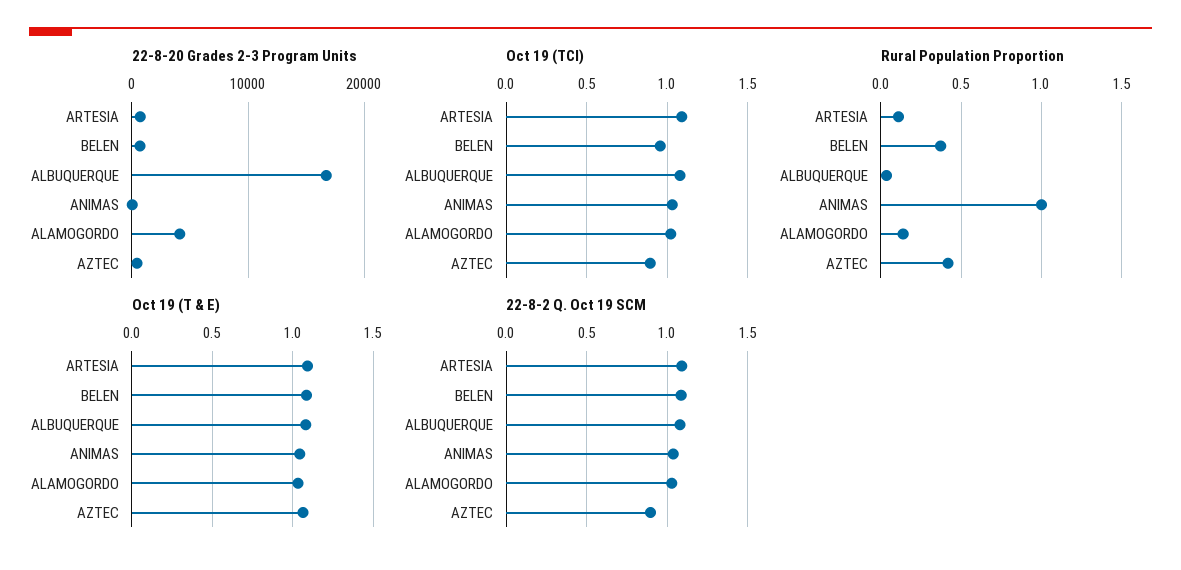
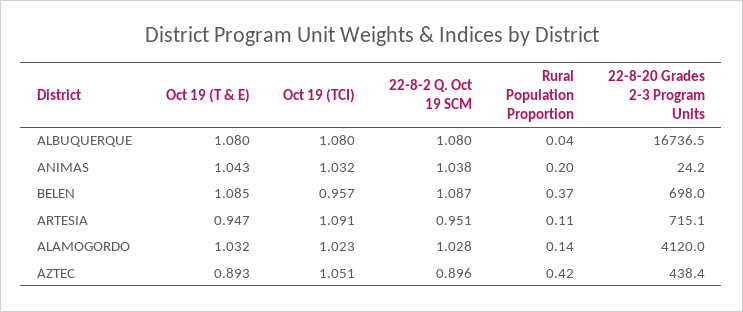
  {
    "22-8-20 Grades 2-3 Program Units": {
      "ARTESIA": 715.1,
      "BELEN": 698,
      "ALBUQUERQUE": 16736.5,
      "ANIMAS": 24.2,
      "ALAMOGORDO": 4120,
      "AZTEC": 438.4
    },
    "Oct 19 (TCI)": {
      "ARTESIA": 1.091,
      "BELEN": 0.957,
      "ALBUQUERQUE": 1.08,
      "ANIMAS": 1.032,
      "ALAMOGORDO": 1.023,
-     "AZTEC": 0.9
+     "AZTEC": 1.051
    },
    "Rural Population Proportion": {
      "ARTESIA": 0.11,
      "BELEN": 0.37,
      "ALBUQUERQUE": 0.04,
-     "ANIMAS": 1,
+     "ANIMAS": 0.2,
      "ALAMOGORDO": 0.14,
      "AZTEC": 0.42
    },
    "Oct 19 (T & E)": {
-     "ARTESIA": 1.1,
+     "ARTESIA": 0.947,
      "BELEN": 1.085,
      "ALBUQUERQUE": 1.08,
      "ANIMAS": 1.043,
      "ALAMOGORDO": 1.032,
-     "AZTEC": 1.05
+     "AZTEC": 0.893
    },
    "22-8-2 Q. Oct 19 SCM": {
-     "ARTESIA": 1.1,
+     "ARTESIA": 0.951,
      "BELEN": 1.087,
      "ALBUQUERQUE": 1.08,
      "ANIMAS": 1.038,
      "ALAMOGORDO": 1.028,
      "AZTEC": 0.896
    }
  }

